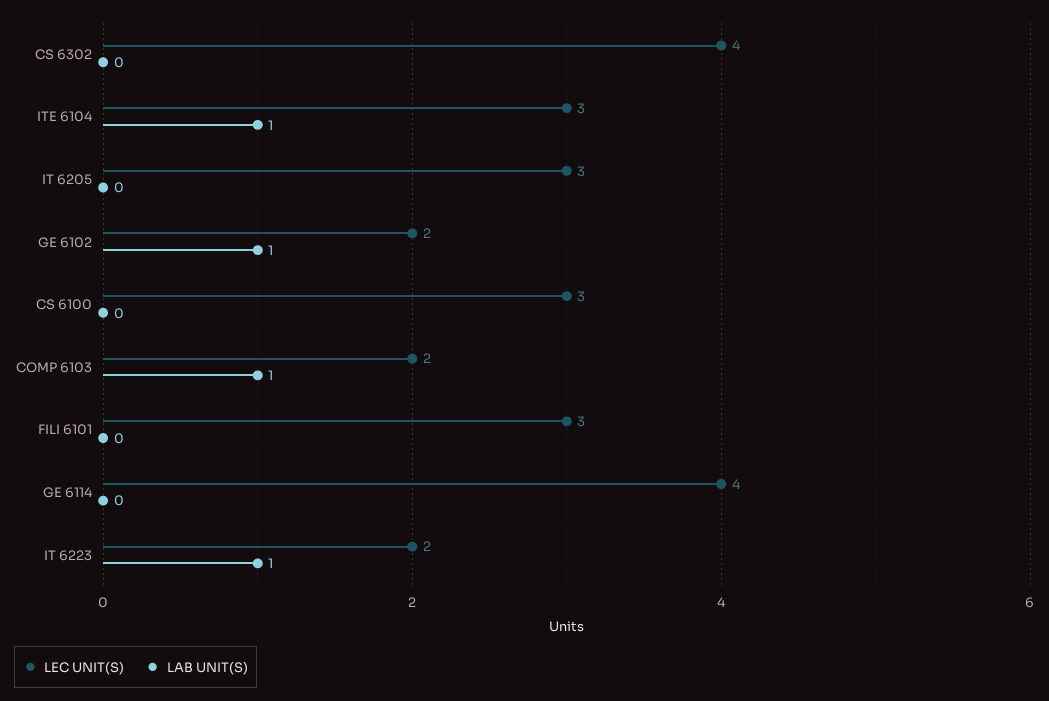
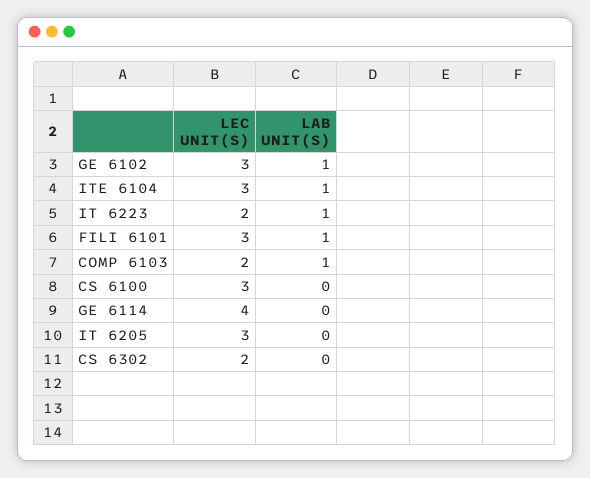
  {
    "LEC UNIT(S)": {
-     "CS 6302": 4,
+     "CS 6302": 2,
      "ITE 6104": 3,
      "IT 6205": 3,
-     "GE 6102": 2,
+     "GE 6102": 3,
      "CS 6100": 3,
      "COMP 6103": 2,
      "FILI 6101": 3,
      "GE 6114": 4,
      "IT 6223": 2
    },
    "LAB UNIT(S)": {
      "CS 6302": 0,
      "ITE 6104": 1,
      "IT 6205": 0,
      "GE 6102": 1,
      "CS 6100": 0,
      "COMP 6103": 1,
-     "FILI 6101": 0,
+     "FILI 6101": 1,
      "GE 6114": 0,
      "IT 6223": 1
    }
  }

